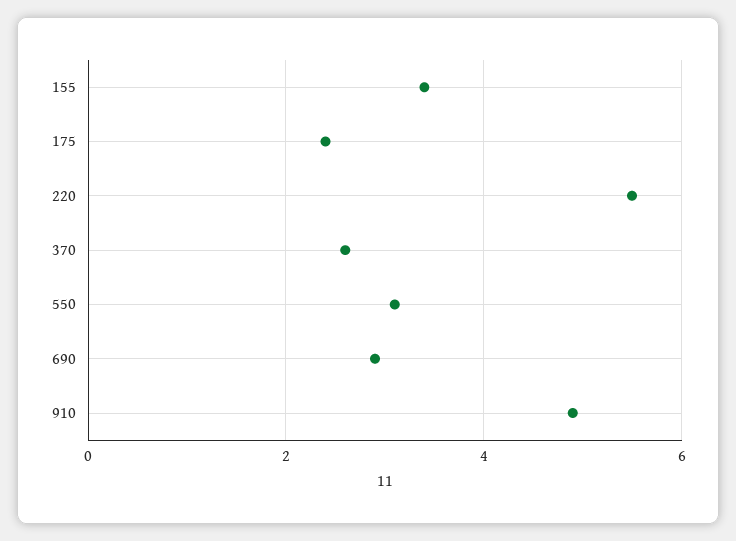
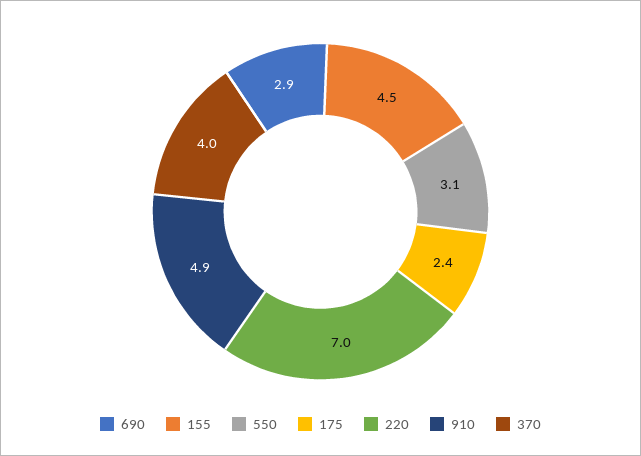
  {
-   "155": 3.5,
+   "155": 4.5,
    "175": 2.4,
-   "220": 5.5,
+   "220": 7,
-   "370": 2.5,
+   "370": 4,
    "550": 3.1,
    "690": 2.9,
    "910": 4.9
  }

